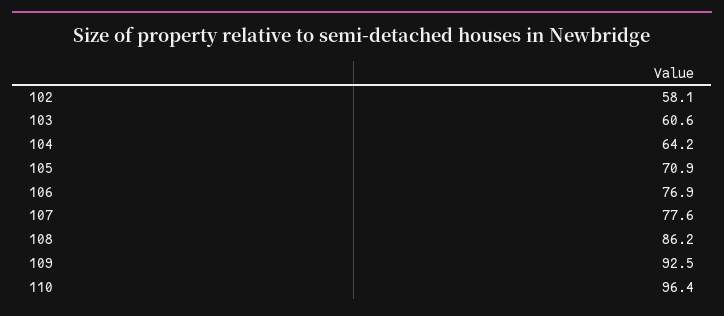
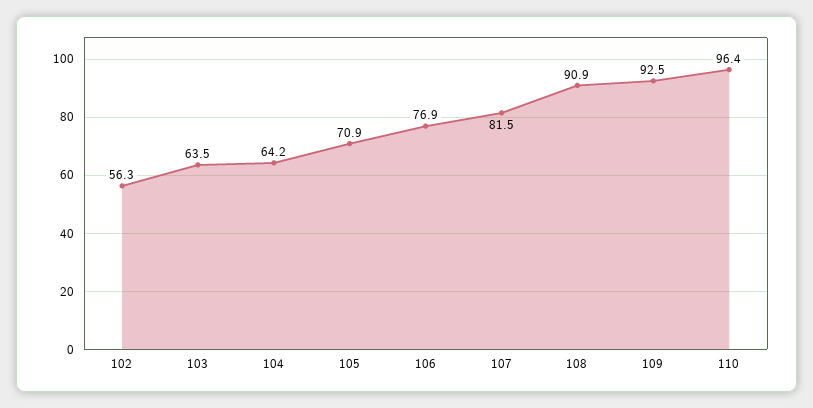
  {
-   "102": 58.1,
+   "102": 56.3,
-   "103": 60.6,
+   "103": 63.5,
    "104": 64.2,
    "105": 70.9,
    "106": 76.9,
-   "107": 77.6,
+   "107": 81.5,
-   "108": 86.2,
+   "108": 90.9,
    "109": 92.5,
    "110": 96.4
  }

